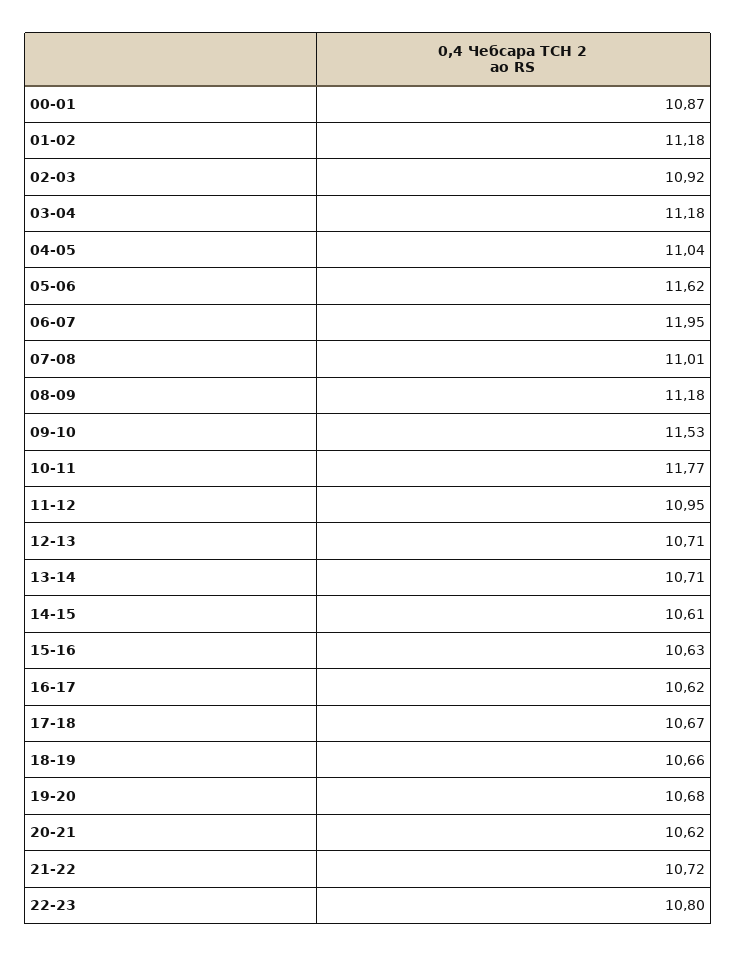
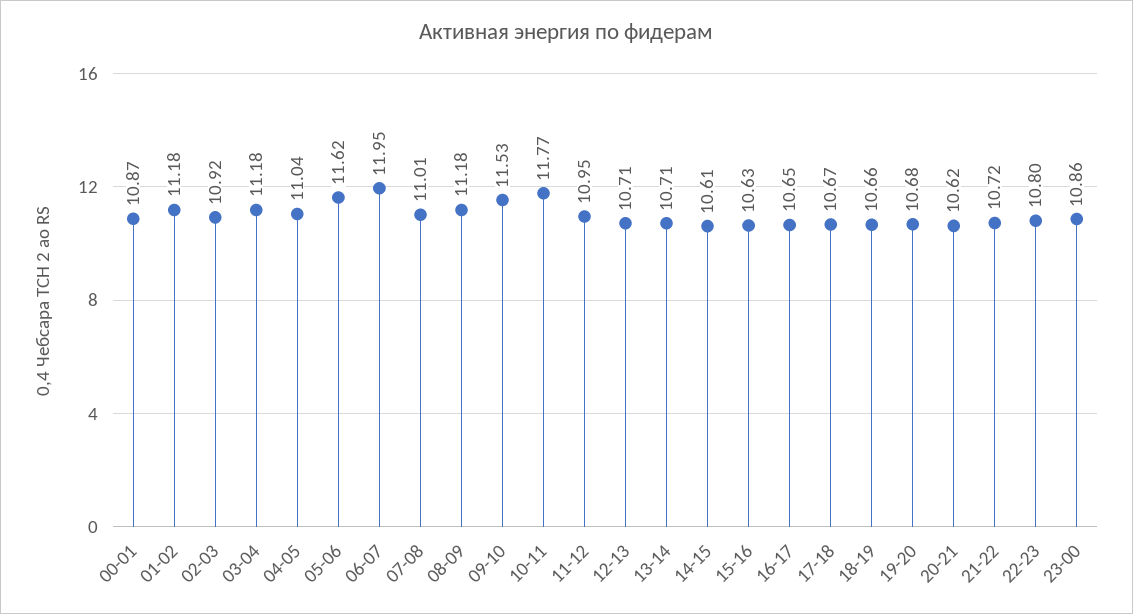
  {
    "00-01": 10.87,
    "01-02": 11.18,
    "02-03": 10.92,
    "03-04": 11.18,
    "04-05": 11.04,
    "05-06": 11.62,
    "06-07": 11.95,
    "07-08": 11.01,
    "08-09": 11.18,
    "09-10": 11.53,
    "10-11": 11.77,
    "11-12": 10.95,
    "12-13": 10.71,
    "13-14": 10.71,
    "14-15": 10.61,
    "15-16": 10.63,
-   "16-17": 10.62,
+   "16-17": 10.65,
    "17-18": 10.67,
    "18-19": 10.66,
    "19-20": 10.68,
    "20-21": 10.62,
    "21-22": 10.72,
-   "22-23": 10.8
+   "22-23": 10.8,
+   "23-00": 10.86
  }

